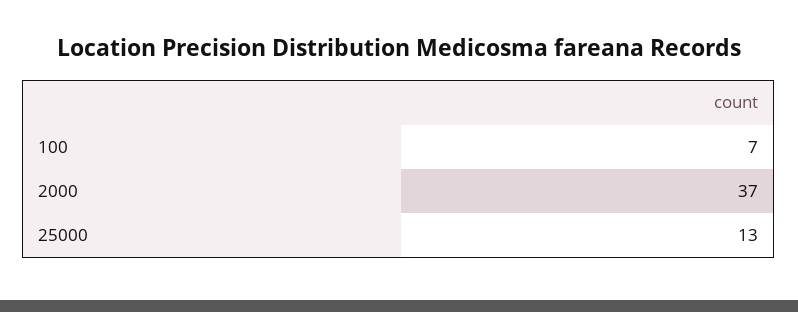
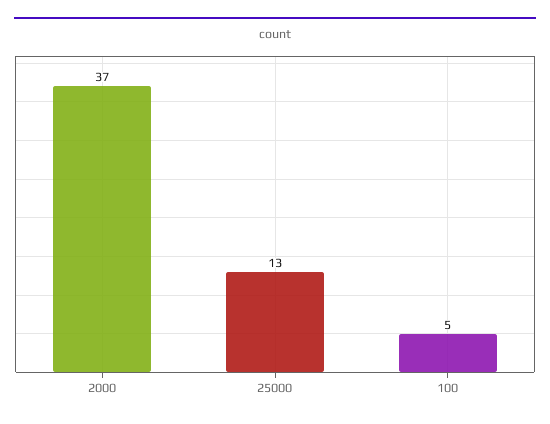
  {
-   "100": 7,
+   "100": 5,
    "2000": 37,
    "25000": 13
  }

